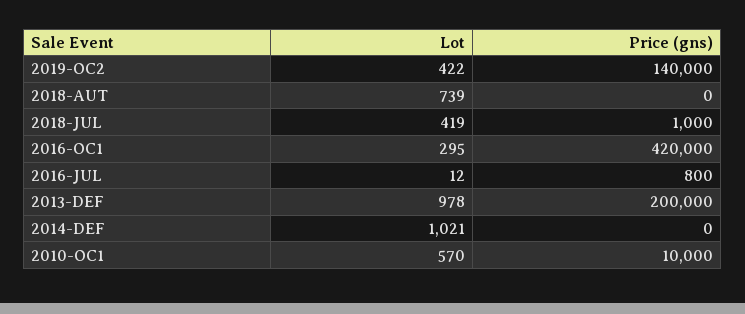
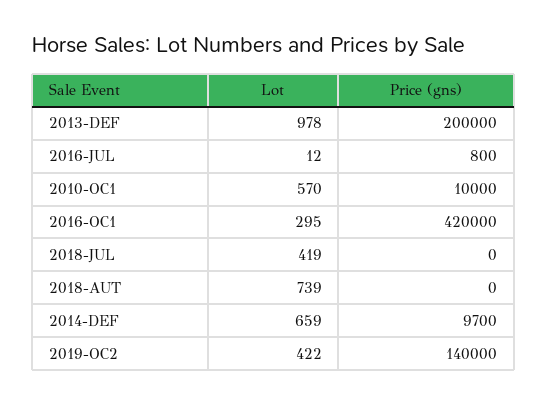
  {
    "Lot": {
      "2019-OC2": 422,
      "2018-AUT": 739,
      "2018-JUL": 419,
      "2016-OC1": 295,
      "2016-JUL": 12,
      "2013-DEF": 978,
-     "2014-DEF": 1021,
+     "2014-DEF": 659,
      "2010-OC1": 570
    },
    "Price (gns)": {
      "2019-OC2": 140000,
      "2018-AUT": 0,
-     "2018-JUL": 1000,
+     "2018-JUL": 0,
      "2016-OC1": 420000,
      "2016-JUL": 800,
      "2013-DEF": 200000,
-     "2014-DEF": 0,
+     "2014-DEF": 9700,
      "2010-OC1": 10000
    }
  }

